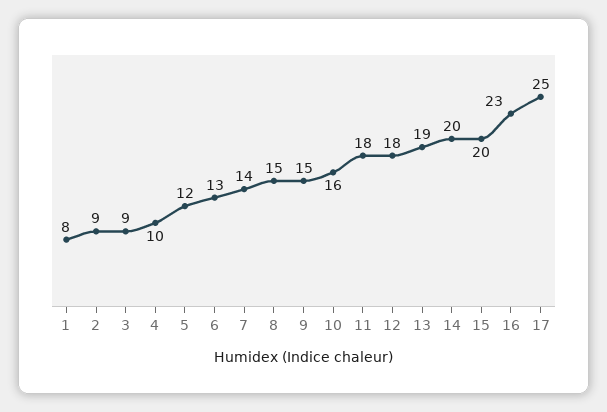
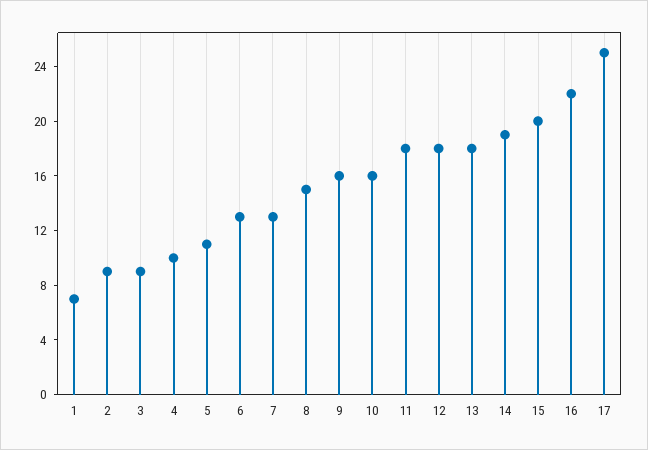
  {
-   "1": 8,
+   "1": 7,
    "2": 9,
    "3": 9,
    "4": 10,
-   "5": 12,
+   "5": 11,
    "6": 13,
-   "7": 14,
+   "7": 13,
    "8": 15,
-   "9": 15,
+   "9": 16,
    "10": 16,
    "11": 18,
    "12": 18,
-   "13": 19,
+   "13": 18,
-   "14": 20,
+   "14": 19,
    "15": 20,
-   "16": 23,
+   "16": 22,
    "17": 25
  }

